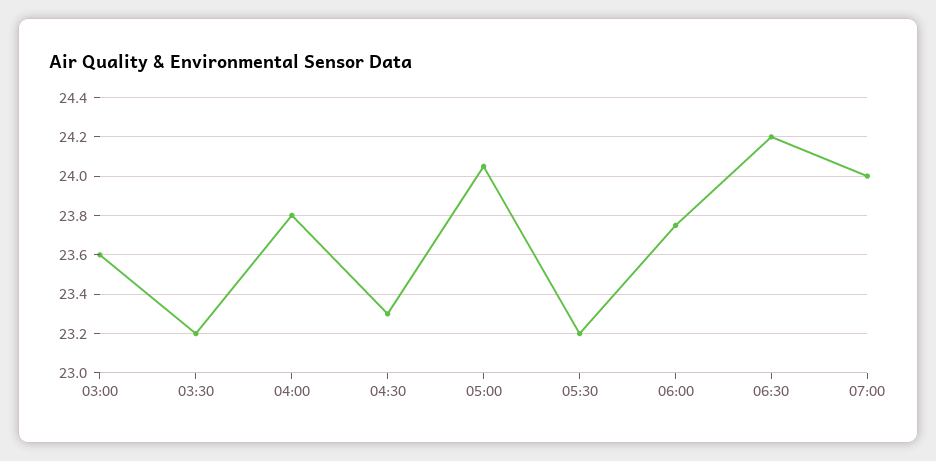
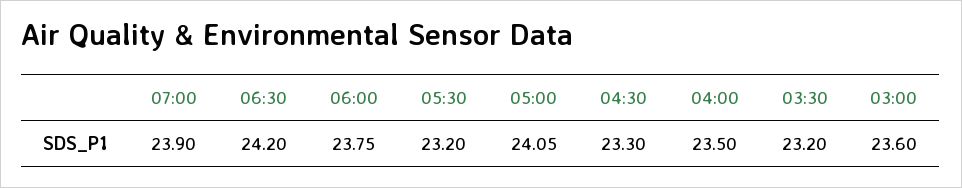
  {
    "03:00": 23.6,
    "03:30": 23.2,
-   "04:00": 23.8,
+   "04:00": 23.5,
    "04:30": 23.3,
    "05:00": 24.05,
    "05:30": 23.2,
    "06:00": 23.75,
    "06:30": 24.2,
-   "07:00": 24
+   "07:00": 23.9
  }

